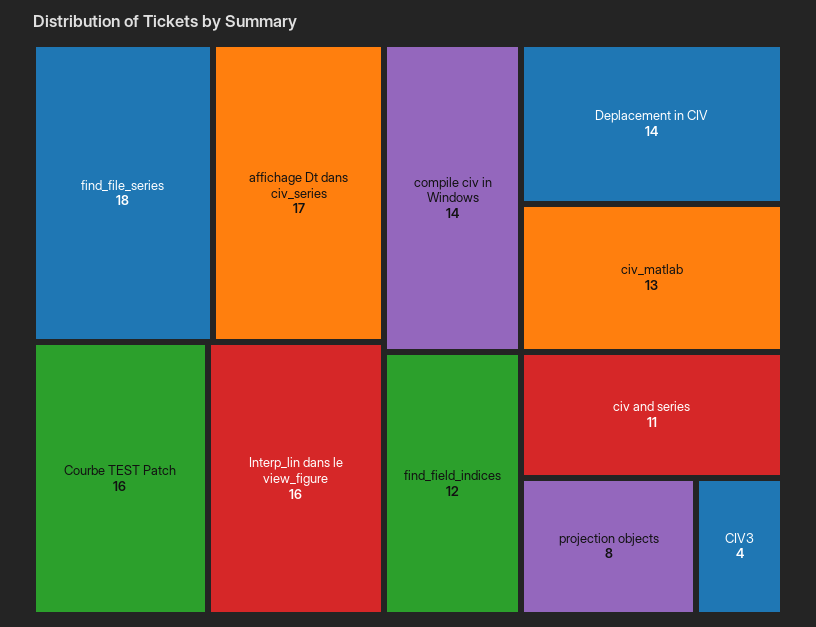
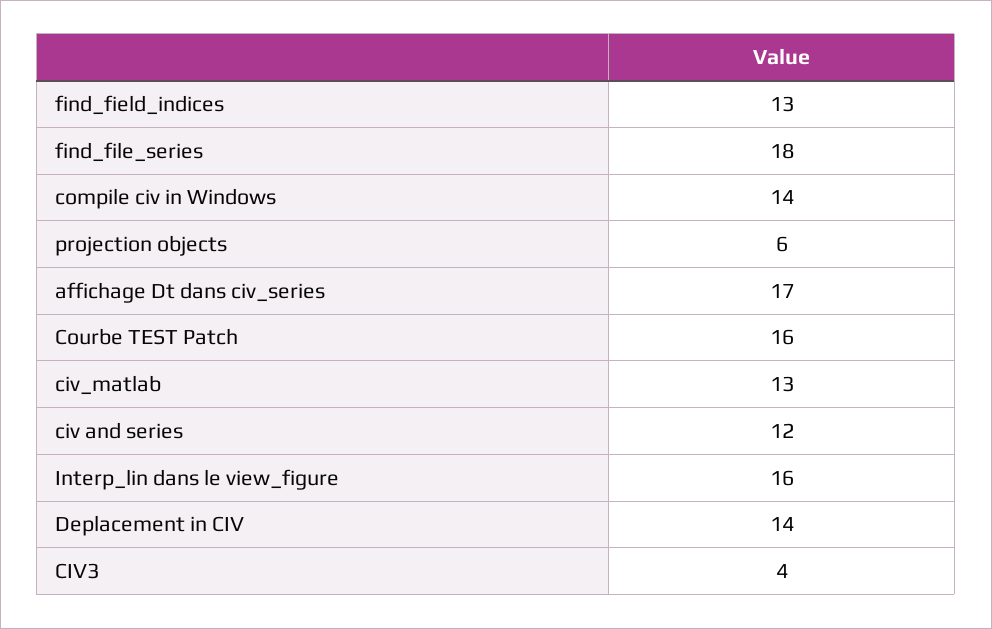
  {
    "find_file_series": 18,
    "affichage Dt dans civ_series": 17,
    "Courbe TEST Patch": 16,
    "Interp_lin dans le view_figure": 16,
    "compile civ in Windows": 14,
    "Deplacement in CIV": 14,
    "civ_matlab": 13,
-   "find_field_indices": 12,
+   "find_field_indices": 13,
-   "civ and series": 11,
+   "civ and series": 12,
-   "projection objects": 8,
+   "projection objects": 6,
    "CIV3": 4
  }

